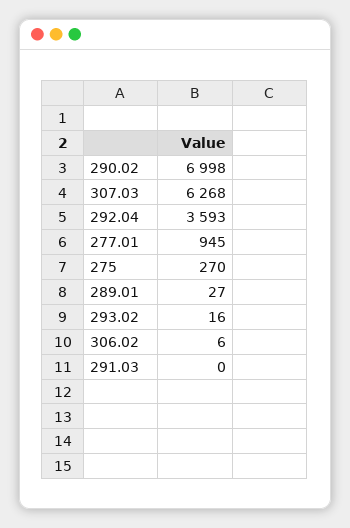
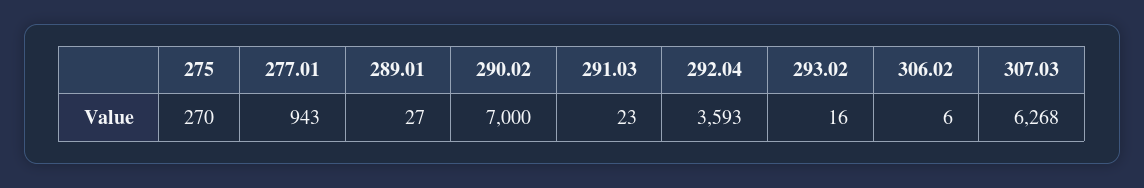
  {
-   "290.02": 6998,
+   "290.02": 7000,
    "307.03": 6268,
    "292.04": 3593,
-   "277.01": 945,
+   "277.01": 943,
    "275": 270,
    "289.01": 27,
    "293.02": 16,
    "306.02": 6,
-   "291.03": 0
+   "291.03": 23
  }

